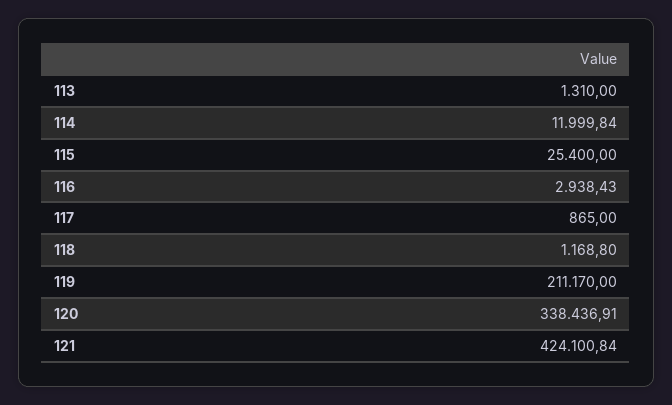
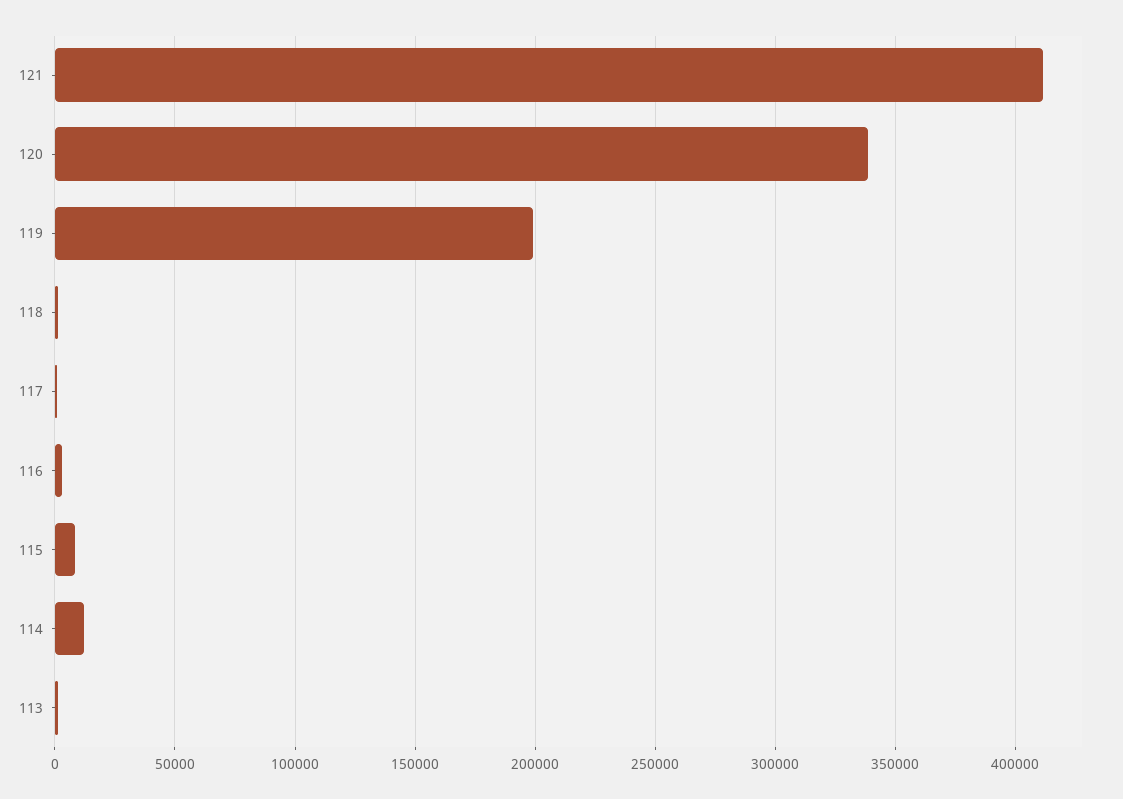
  {
    "113": 1310,
    "114": 11999.84,
-   "115": 25400,
+   "115": 10000,
    "116": 2938.43,
    "117": 865,
    "118": 1168.8,
-   "119": 211170,
+   "119": 200000,
    "120": 338436.91,
-   "121": 424100.84
+   "121": 410000
  }

